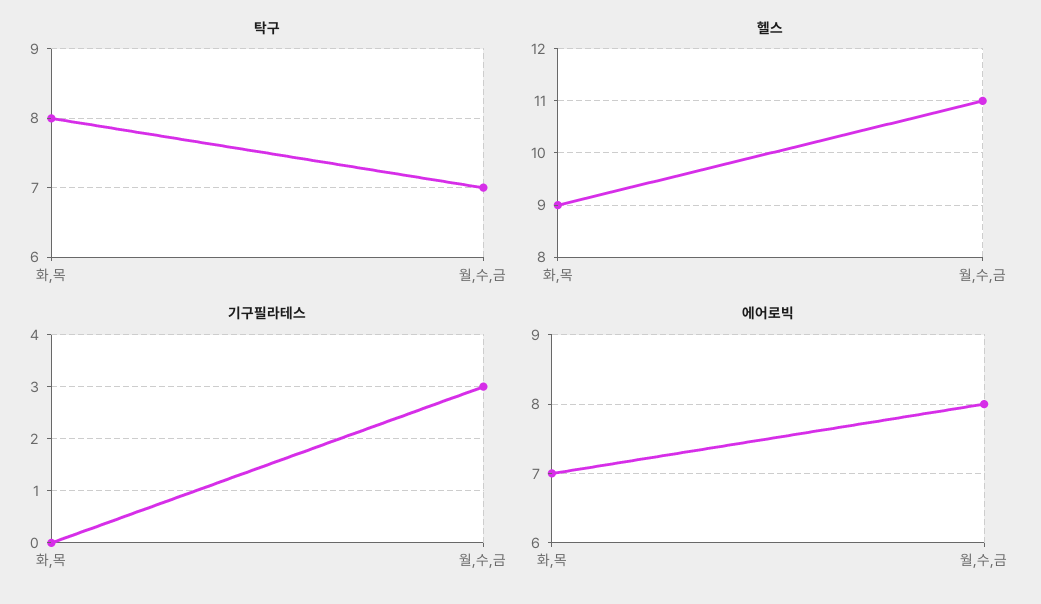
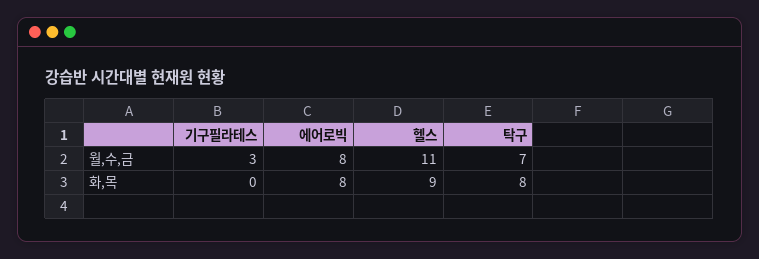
  {
    "탁구": {
      "화,목": 8,
      "월,수,금": 7
    },
    "헬스": {
      "화,목": 9,
      "월,수,금": 11
    },
    "기구필라테스": {
      "화,목": 0,
      "월,수,금": 3
    },
    "에어로빅": {
-     "화,목": 7,
+     "화,목": 8,
      "월,수,금": 8
    }
  }

